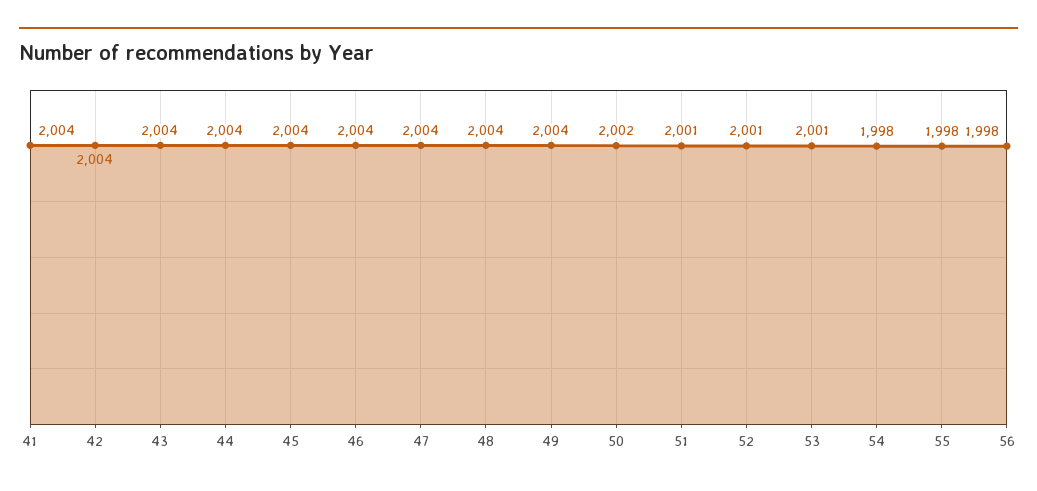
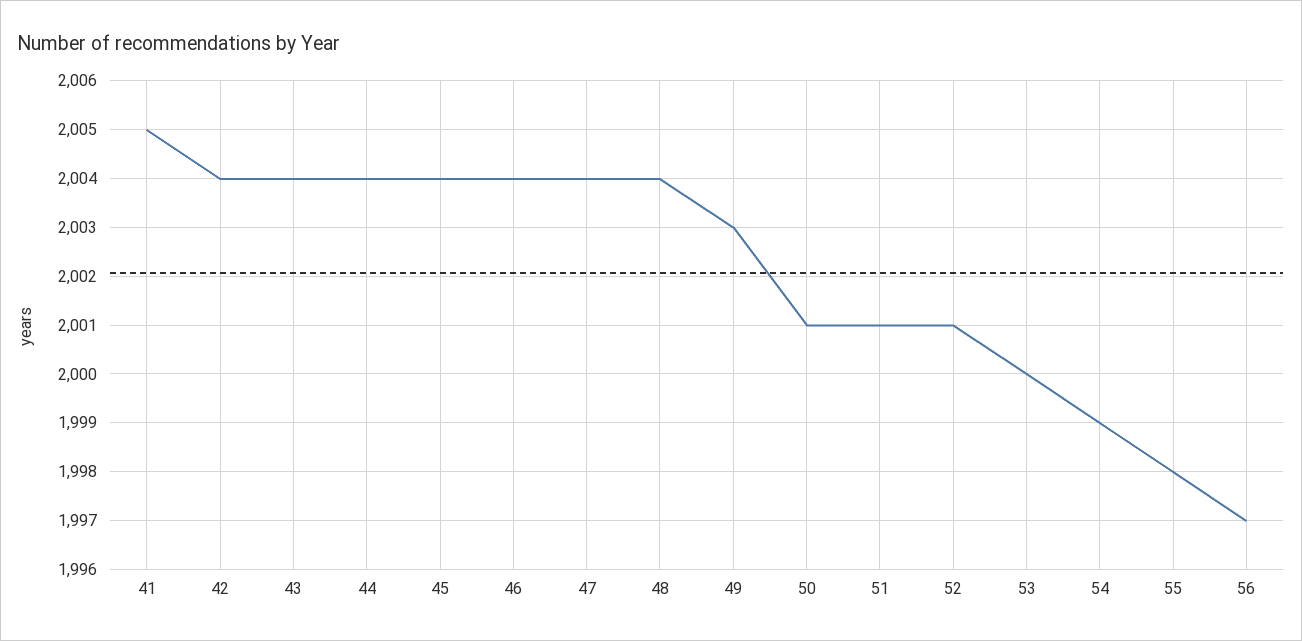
  {
-   "41": 2004,
+   "41": 2005,
    "42": 2004,
    "43": 2004,
    "44": 2004,
    "45": 2004,
    "46": 2004,
    "47": 2004,
    "48": 2004,
-   "49": 2004,
+   "49": 2003,
-   "50": 2002,
+   "50": 2001,
    "51": 2001,
    "52": 2001,
-   "53": 2001,
+   "53": 2000,
-   "54": 1998,
+   "54": 1999,
    "55": 1998,
-   "56": 1998
+   "56": 1997
  }

